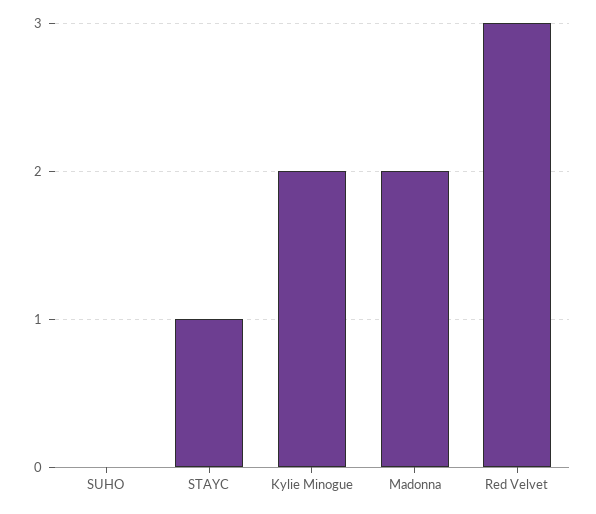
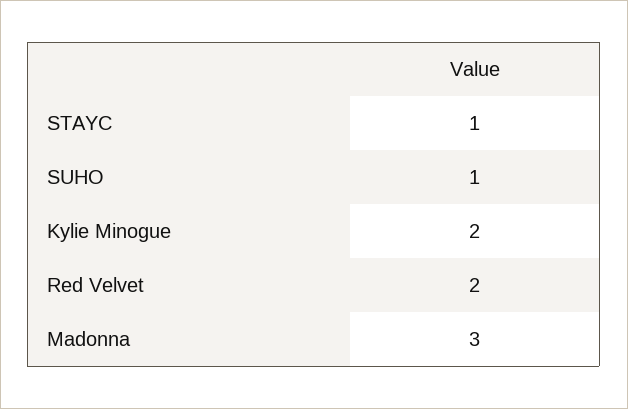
  {
-   "SUHO": 0,
+   "SUHO": 1,
    "STAYC": 1,
    "Kylie Minogue": 2,
-   "Madonna": 2,
+   "Madonna": 3,
-   "Red Velvet": 3
+   "Red Velvet": 2
  }

